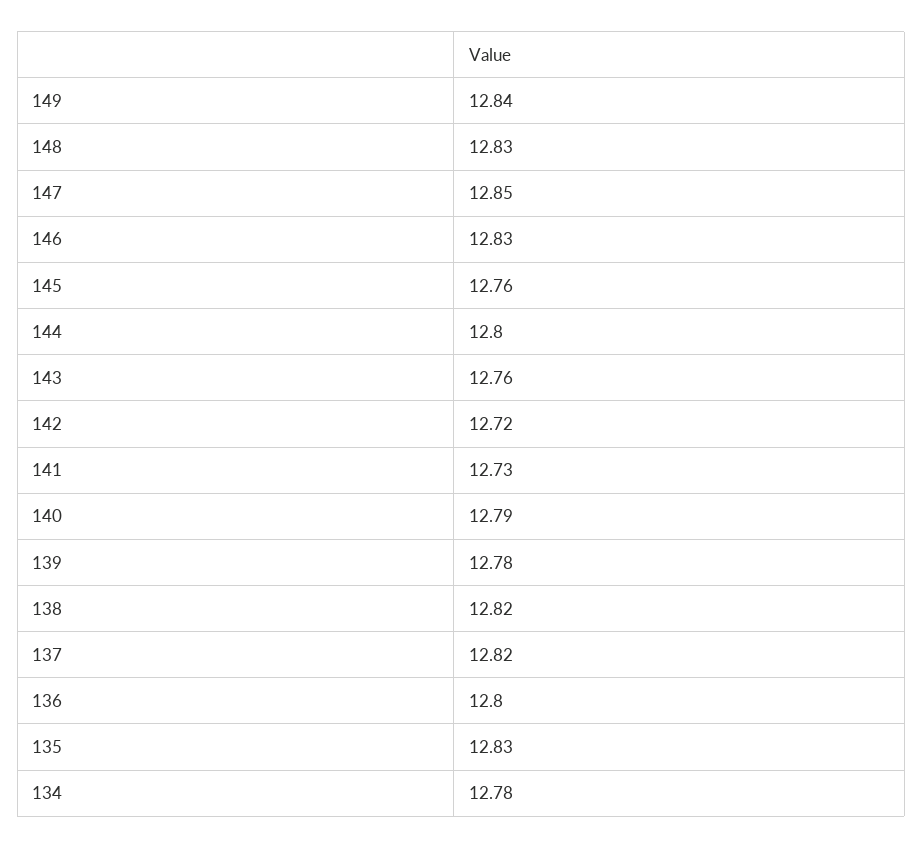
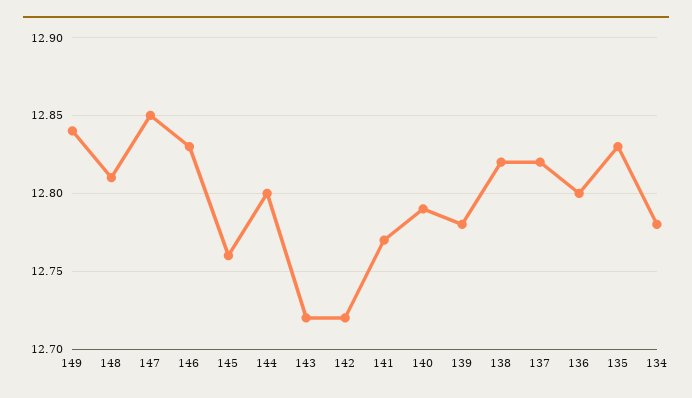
  {
    "149": 12.84,
-   "148": 12.83,
+   "148": 12.81,
    "147": 12.85,
    "146": 12.83,
    "145": 12.76,
    "144": 12.8,
-   "143": 12.76,
+   "143": 12.72,
    "142": 12.72,
-   "141": 12.73,
+   "141": 12.77,
    "140": 12.79,
    "139": 12.78,
    "138": 12.82,
    "137": 12.82,
    "136": 12.8,
    "135": 12.83,
    "134": 12.78
  }

